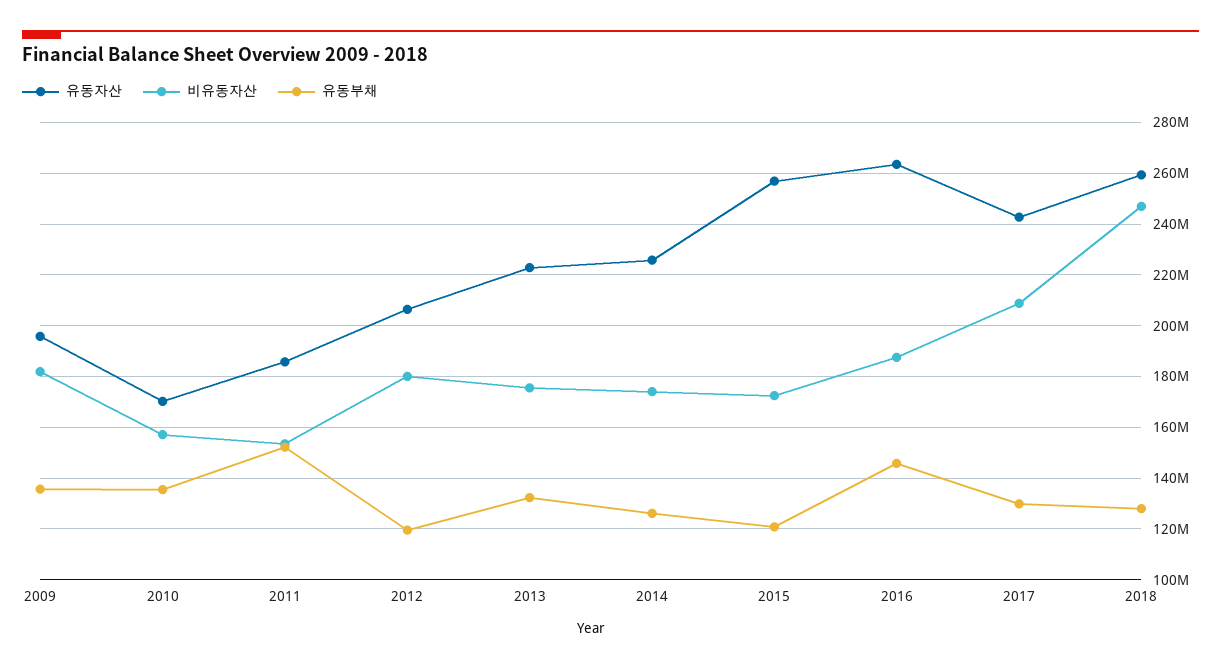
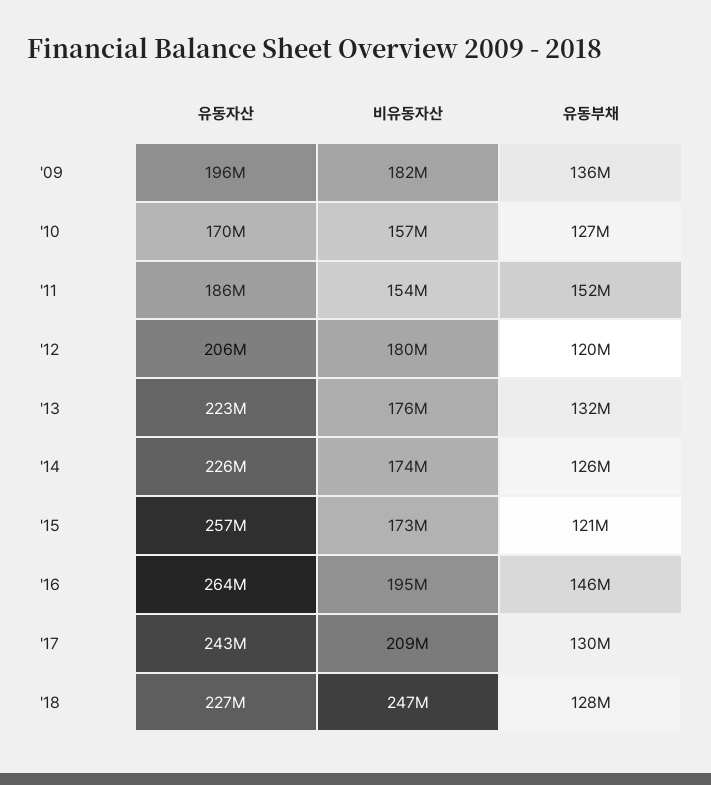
  {
    "유동자산": {
      "2009": 196000000,
      "2010": 170000000,
      "2011": 186000000,
      "2012": 206000000,
      "2013": 223000000,
      "2014": 226000000,
      "2015": 257000000,
      "2016": 264000000,
      "2017": 243000000,
-     "2018": 260000000
+     "2018": 227000000
    },
    "비유동자산": {
      "2009": 182000000,
      "2010": 157000000,
      "2011": 154000000,
      "2012": 180000000,
      "2013": 176000000,
      "2014": 174000000,
      "2015": 173000000,
-     "2016": 187500000,
+     "2016": 195000000,
      "2017": 209000000,
      "2018": 247000000
    },
    "유동부채": {
      "2009": 136000000,
-     "2010": 135000000,
+     "2010": 127000000,
      "2011": 152000000,
      "2012": 120000000,
      "2013": 132000000,
      "2014": 126000000,
      "2015": 121000000,
      "2016": 146000000,
      "2017": 130000000,
      "2018": 128000000
    }
  }

